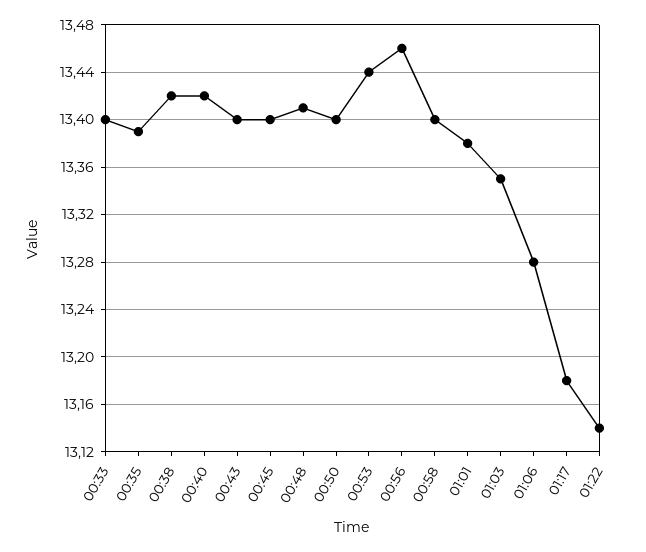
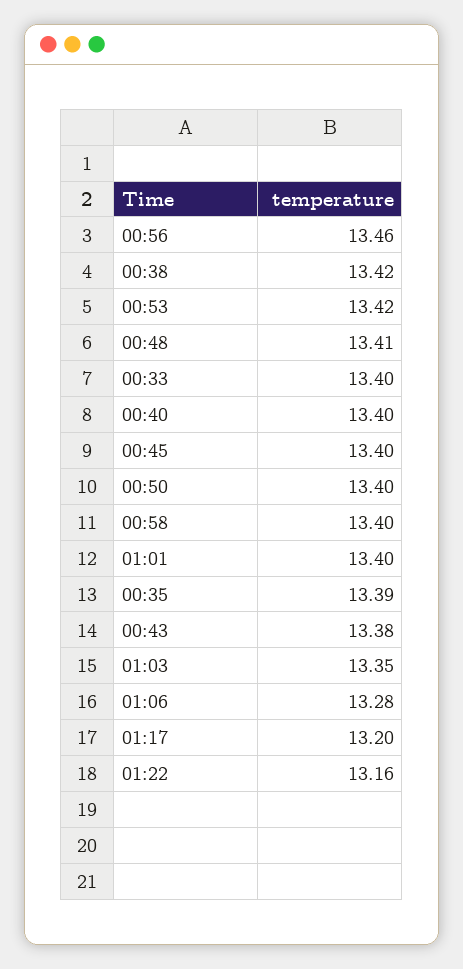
  {
    "00:33": 13.4,
    "00:35": 13.39,
    "00:38": 13.42,
-   "00:40": 13.42,
+   "00:40": 13.4,
-   "00:43": 13.4,
+   "00:43": 13.38,
    "00:45": 13.4,
    "00:48": 13.41,
    "00:50": 13.4,
-   "00:53": 13.44,
+   "00:53": 13.42,
    "00:56": 13.46,
    "00:58": 13.4,
-   "01:01": 13.38,
+   "01:01": 13.4,
    "01:03": 13.35,
    "01:06": 13.28,
-   "01:17": 13.18,
+   "01:17": 13.2,
-   "01:22": 13.14
+   "01:22": 13.16
  }

